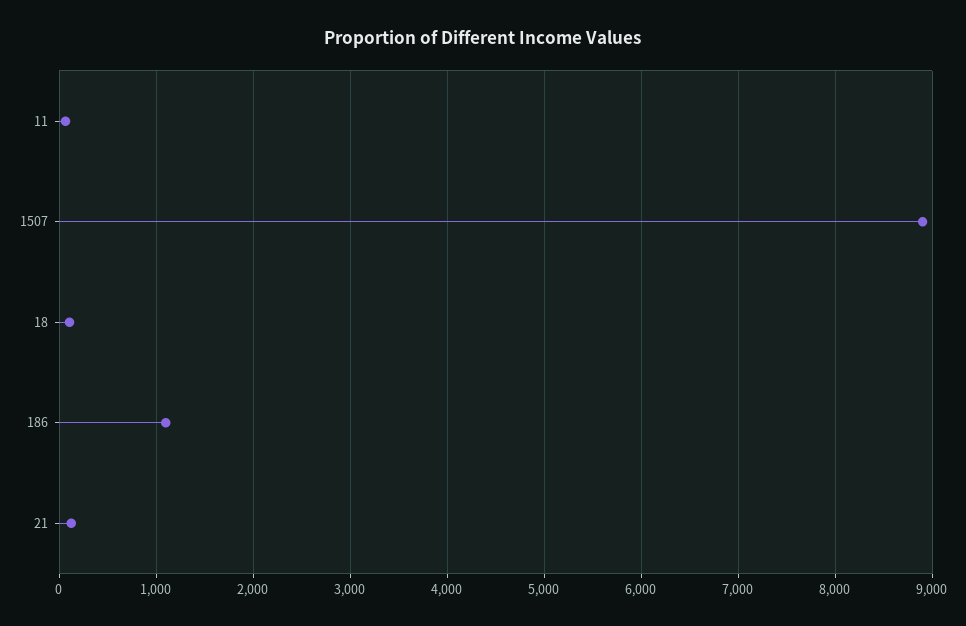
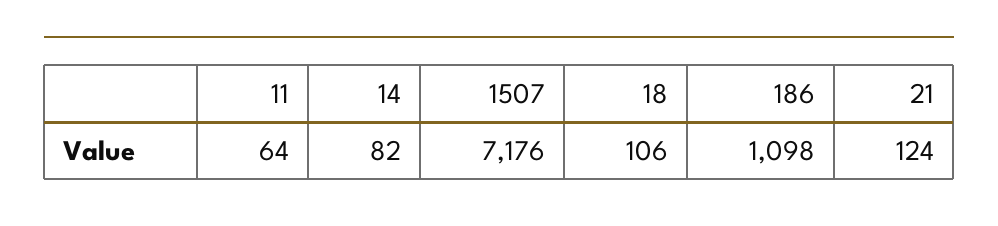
  {
    "11": 64,
-   "1507": 8900,
+   "1507": 7176,
    "18": 106,
    "186": 1098,
-   "21": 124
+   "21": 124,
+   "14": 82
  }

